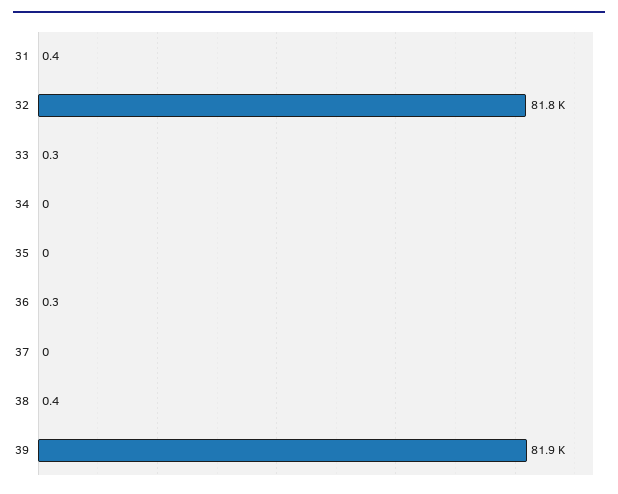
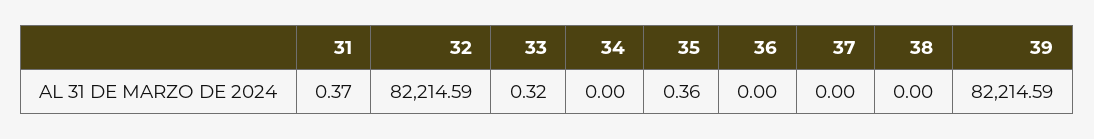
  {
    "31": 0.37,
-   "32": 81800,
+   "32": 82214.59,
    "33": 0.32,
    "34": 0,
-   "35": 0,
+   "35": 0.36,
-   "36": 0.3,
+   "36": 0,
    "37": 0,
-   "38": 0.4,
+   "38": 0,
-   "39": 81900
+   "39": 82214.59
  }

